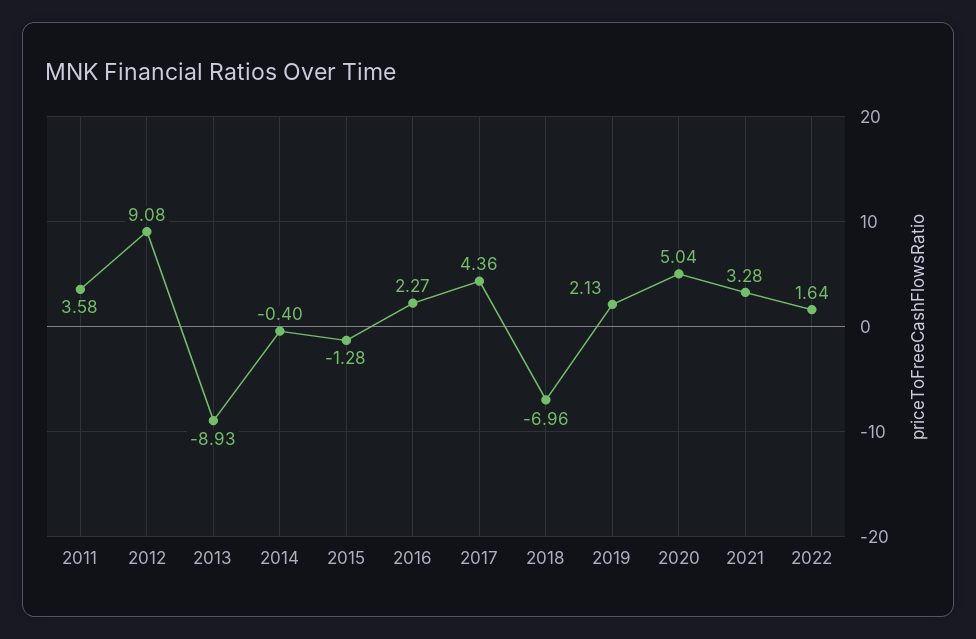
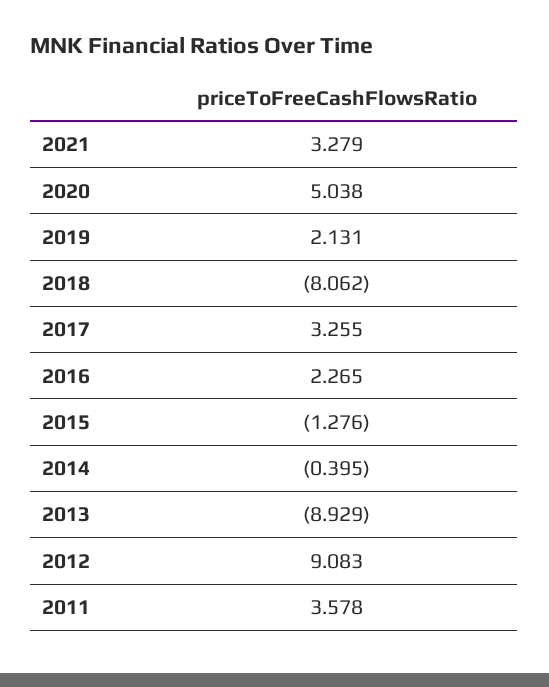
  {
    "2011": 3.578,
    "2012": 9.083,
    "2013": -8.929,
    "2014": -0.395,
    "2015": -1.276,
    "2016": 2.265,
-   "2017": 4.36,
+   "2017": 3.255,
-   "2018": -6.96,
+   "2018": -8.062,
    "2019": 2.131,
    "2020": 5.038,
-   "2021": 3.279,
+   "2021": 3.279
-   "2022": 1.64
  }

